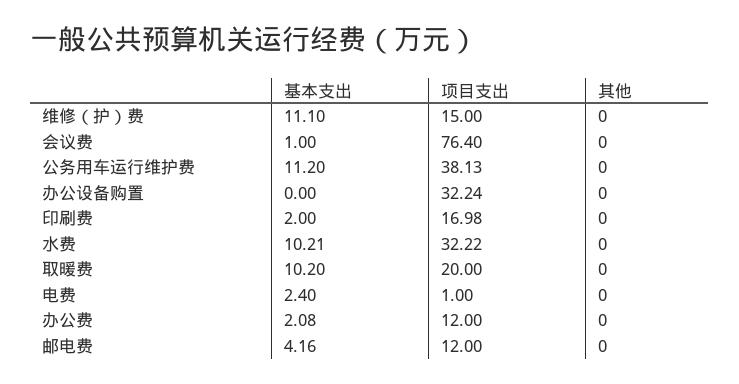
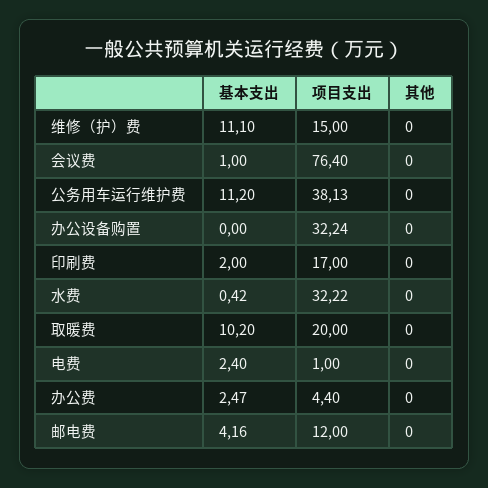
  {
    "基本支出": {
      "维修（护）费": 11.1,
      "会议费": 1,
      "公务用车运行维护费": 11.2,
      "办公设备购置": 0,
      "印刷费": 2,
-     "水费": 10.21,
+     "水费": 0.42,
      "取暖费": 10.2,
      "电费": 2.4,
-     "办公费": 2.08,
+     "办公费": 2.47,
      "邮电费": 4.16
    },
    "项目支出": {
      "维修（护）费": 15,
      "会议费": 76.4,
      "公务用车运行维护费": 38.13,
      "办公设备购置": 32.24,
-     "印刷费": 16.98,
+     "印刷费": 17,
      "水费": 32.22,
      "取暖费": 20,
      "电费": 1,
-     "办公费": 12,
+     "办公费": 4.4,
      "邮电费": 12
    },
    "其他": {
      "维修（护）费": 0,
      "会议费": 0,
      "公务用车运行维护费": 0,
      "办公设备购置": 0,
      "印刷费": 0,
      "水费": 0,
      "取暖费": 0,
      "电费": 0,
      "办公费": 0,
      "邮电费": 0
    }
  }

